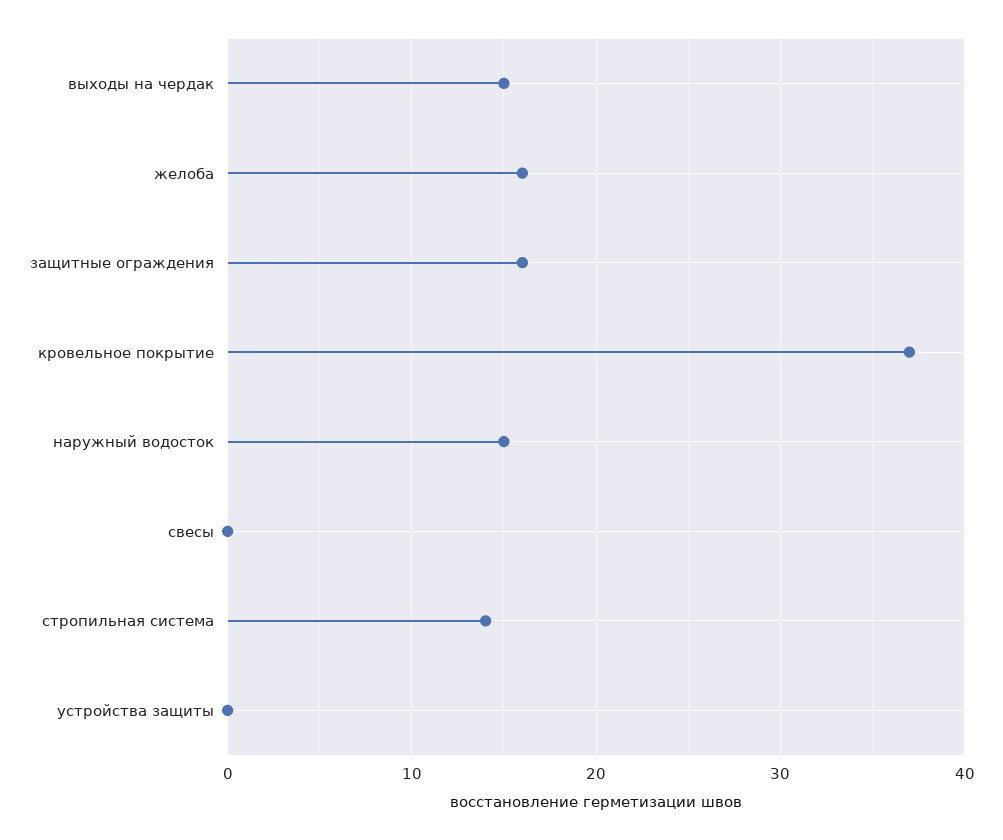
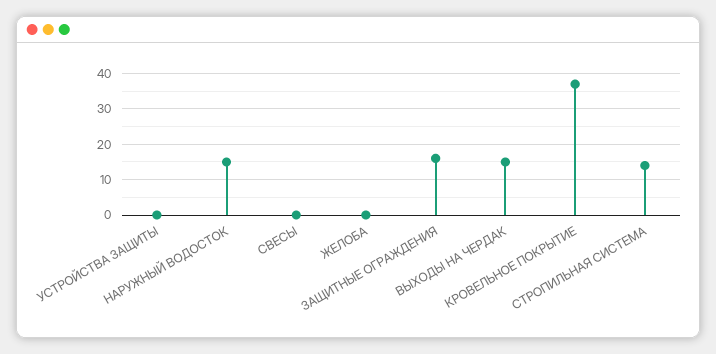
  {
    "выходы на чердак": 15,
-   "желоба": 16,
+   "желоба": 0,
    "защитные ограждения": 16,
    "кровельное покрытие": 37,
    "наружный водосток": 15,
    "свесы": 0,
    "стропильная система": 14,
    "устройства защиты": 0
  }

